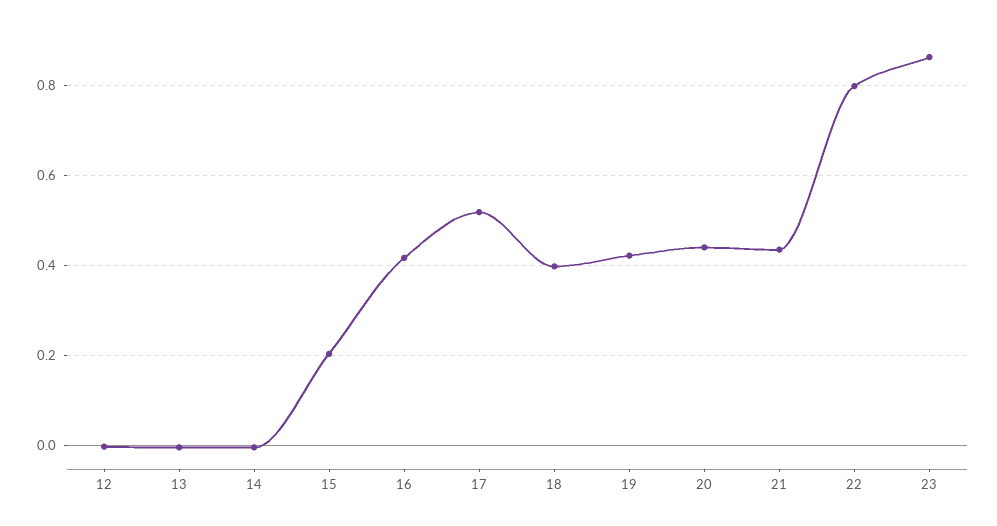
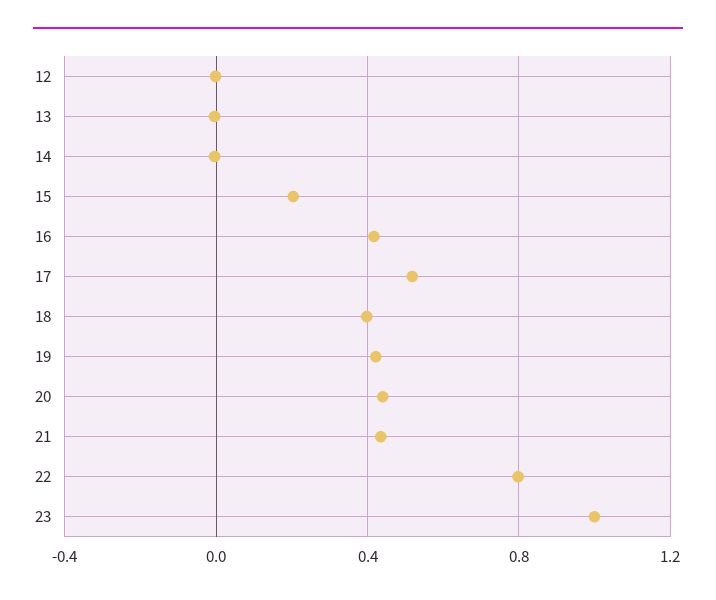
  {
    "12": 0,
    "13": 0,
    "14": 0,
    "15": 0.2,
    "16": 0.42,
    "17": 0.52,
    "18": 0.4,
    "19": 0.42,
    "20": 0.44,
    "21": 0.44,
    "22": 0.8,
-   "23": 0.86
+   "23": 1
  }

